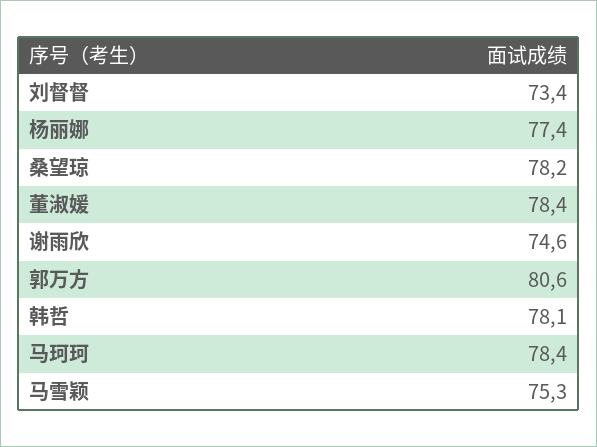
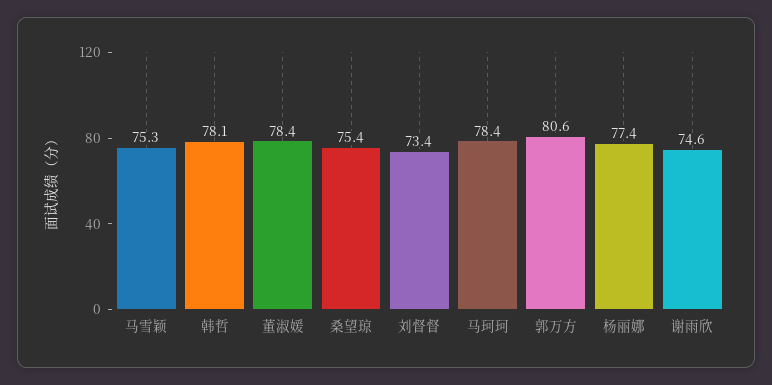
  {
    "刘督督": 73.4,
    "杨丽娜": 77.4,
-   "桑望琼": 78.2,
+   "桑望琼": 75.4,
    "董淑媛": 78.4,
    "谢雨欣": 74.6,
    "郭万方": 80.6,
    "韩哲": 78.1,
    "马珂珂": 78.4,
    "马雪颖": 75.3
  }

